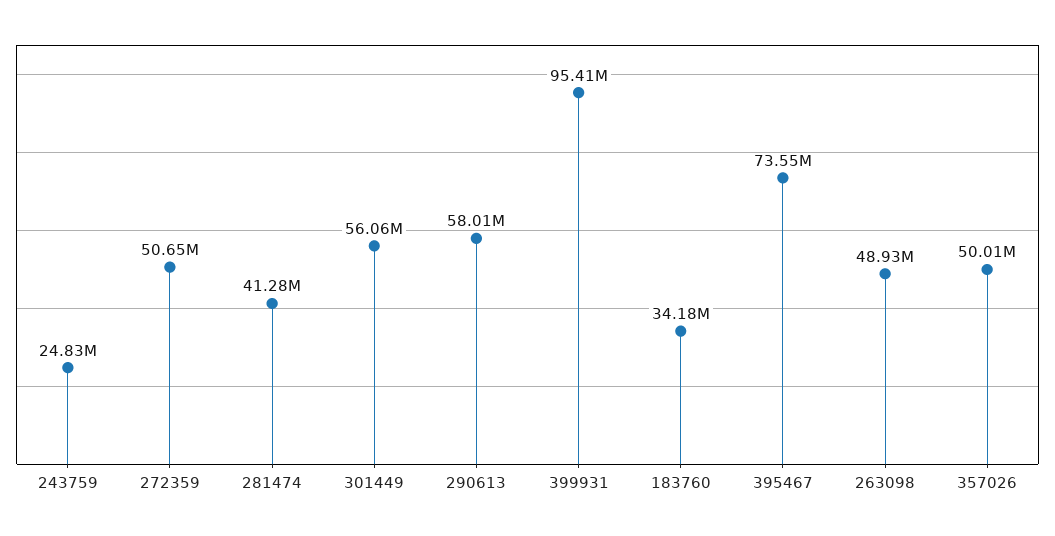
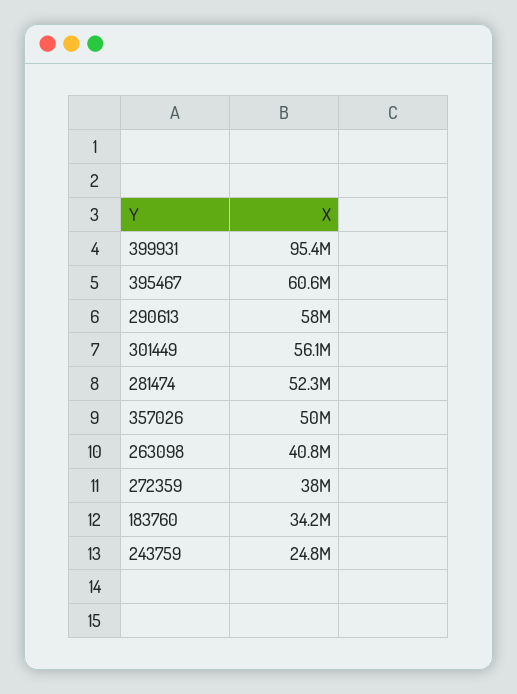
  {
    "243759": 24830000,
-   "272359": 50650000,
+   "272359": 38000000,
-   "281474": 41280000,
+   "281474": 52300000,
    "301449": 56060000,
    "290613": 58010000,
    "399931": 95410000,
    "183760": 34180000,
-   "395467": 73550000,
+   "395467": 60600000,
-   "263098": 48930000,
+   "263098": 40800000,
    "357026": 50010000
  }

